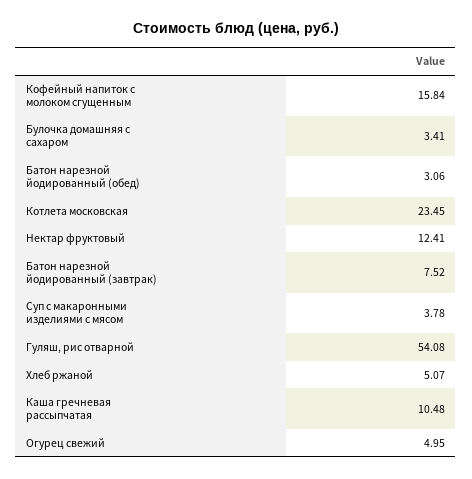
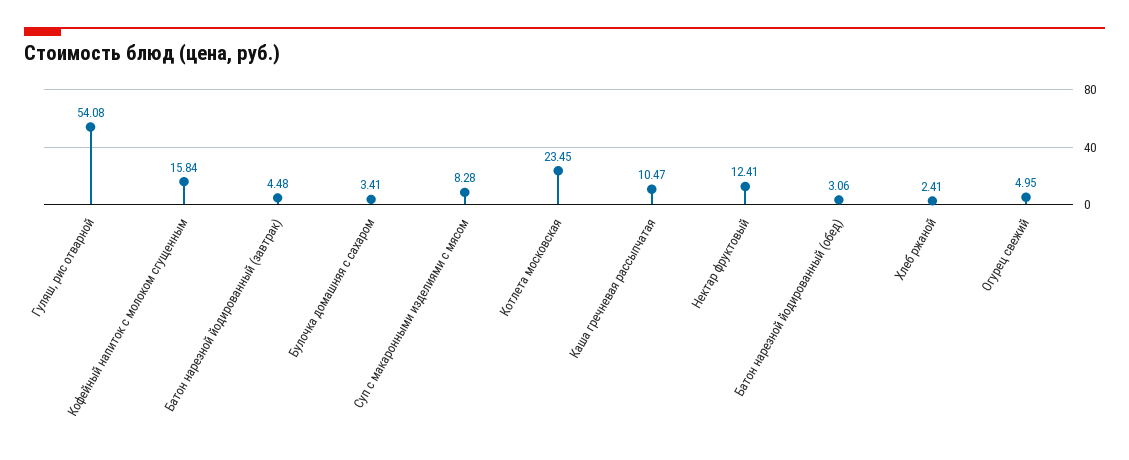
  {
    "Кофейный напиток с молоком сгущенным": 15.84,
    "Булочка домашняя с сахаром": 3.41,
    "Батон нарезной йодированный (обед)": 3.06,
    "Котлета московская": 23.45,
    "Нектар фруктовый": 12.41,
-   "Батон нарезной йодированный (завтрак)": 7.52,
+   "Батон нарезной йодированный (завтрак)": 4.48,
-   "Суп с макаронными изделиями с мясом": 3.78,
+   "Суп с макаронными изделиями с мясом": 8.28,
    "Гуляш, рис отварной": 54.08,
-   "Хлеб ржаной": 5.07,
+   "Хлеб ржаной": 2.41,
-   "Каша гречневая рассыпчатая": 10.48,
+   "Каша гречневая рассыпчатая": 10.47,
    "Огурец свежий": 4.95
  }

